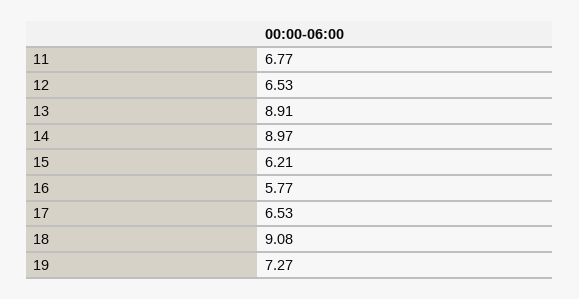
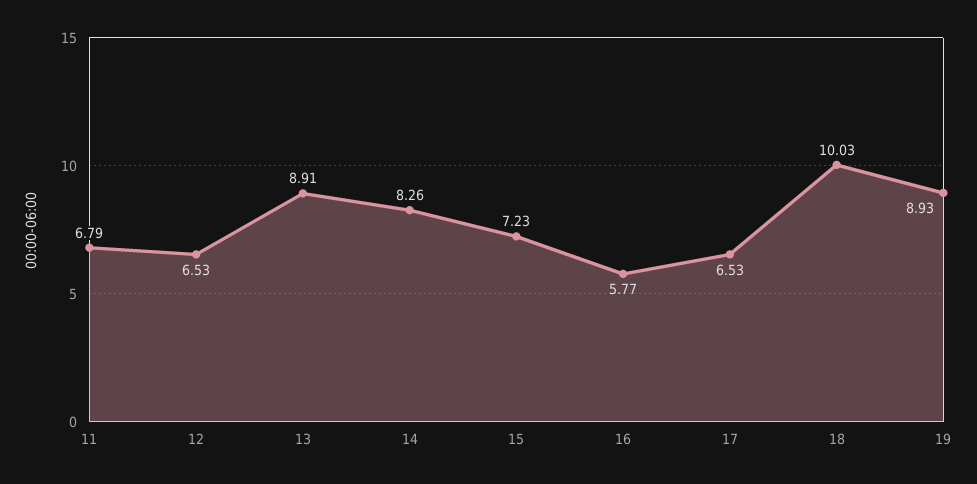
  {
-   "11": 6.77,
+   "11": 6.79,
    "12": 6.53,
    "13": 8.91,
-   "14": 8.97,
+   "14": 8.26,
-   "15": 6.21,
+   "15": 7.23,
    "16": 5.77,
    "17": 6.53,
-   "18": 9.08,
+   "18": 10.03,
-   "19": 7.27
+   "19": 8.93
  }

